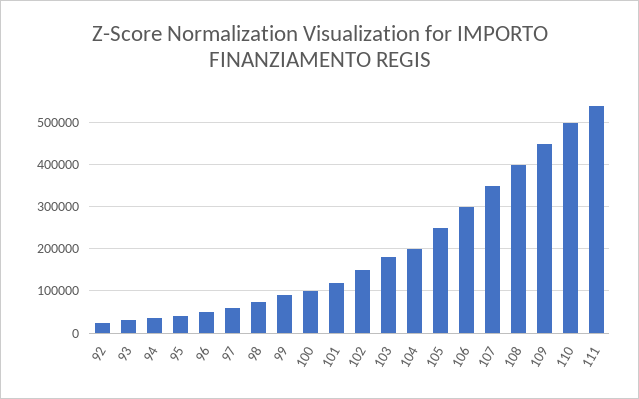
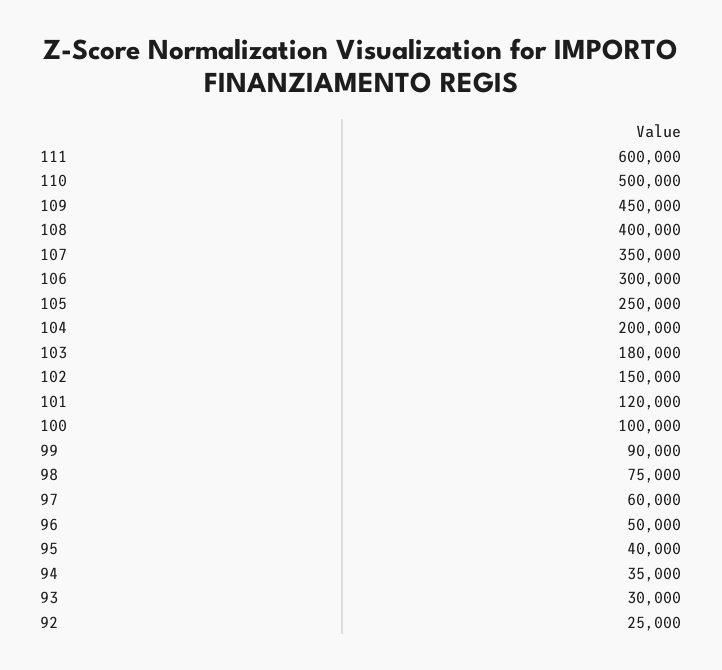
  {
    "92": 25000,
    "93": 30000,
    "94": 35000,
    "95": 40000,
    "96": 50000,
    "97": 60000,
    "98": 75000,
    "99": 90000,
    "100": 100000,
    "101": 120000,
    "102": 150000,
    "103": 180000,
    "104": 200000,
    "105": 250000,
    "106": 300000,
    "107": 350000,
    "108": 400000,
    "109": 450000,
    "110": 500000,
-   "111": 540000
+   "111": 600000
  }

